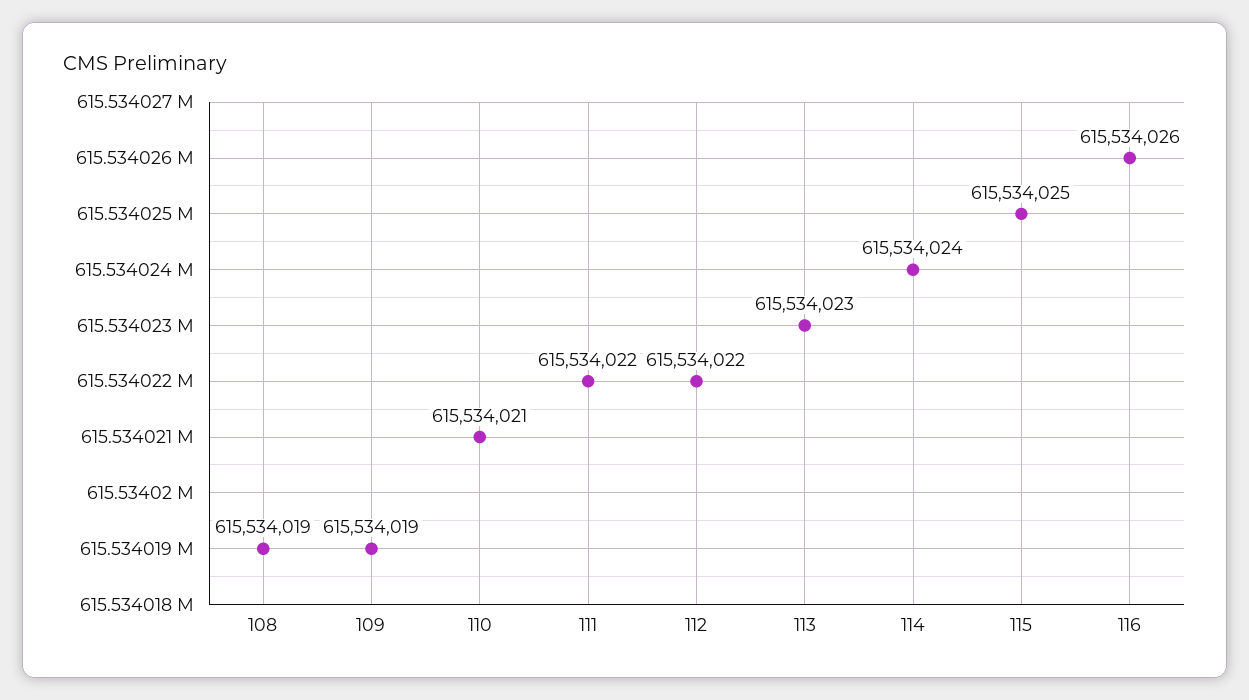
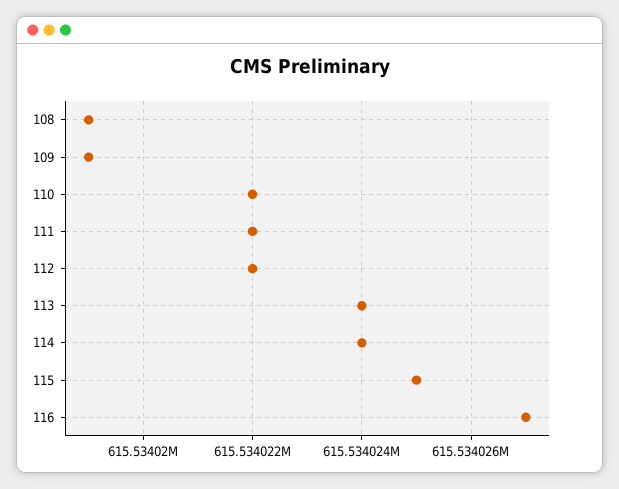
  {
    "108": 615534019,
    "109": 615534019,
-   "110": 615534021,
+   "110": 615534022,
    "111": 615534022,
    "112": 615534022,
-   "113": 615534023,
+   "113": 615534024,
    "114": 615534024,
    "115": 615534025,
-   "116": 615534026
+   "116": 615534027
  }

